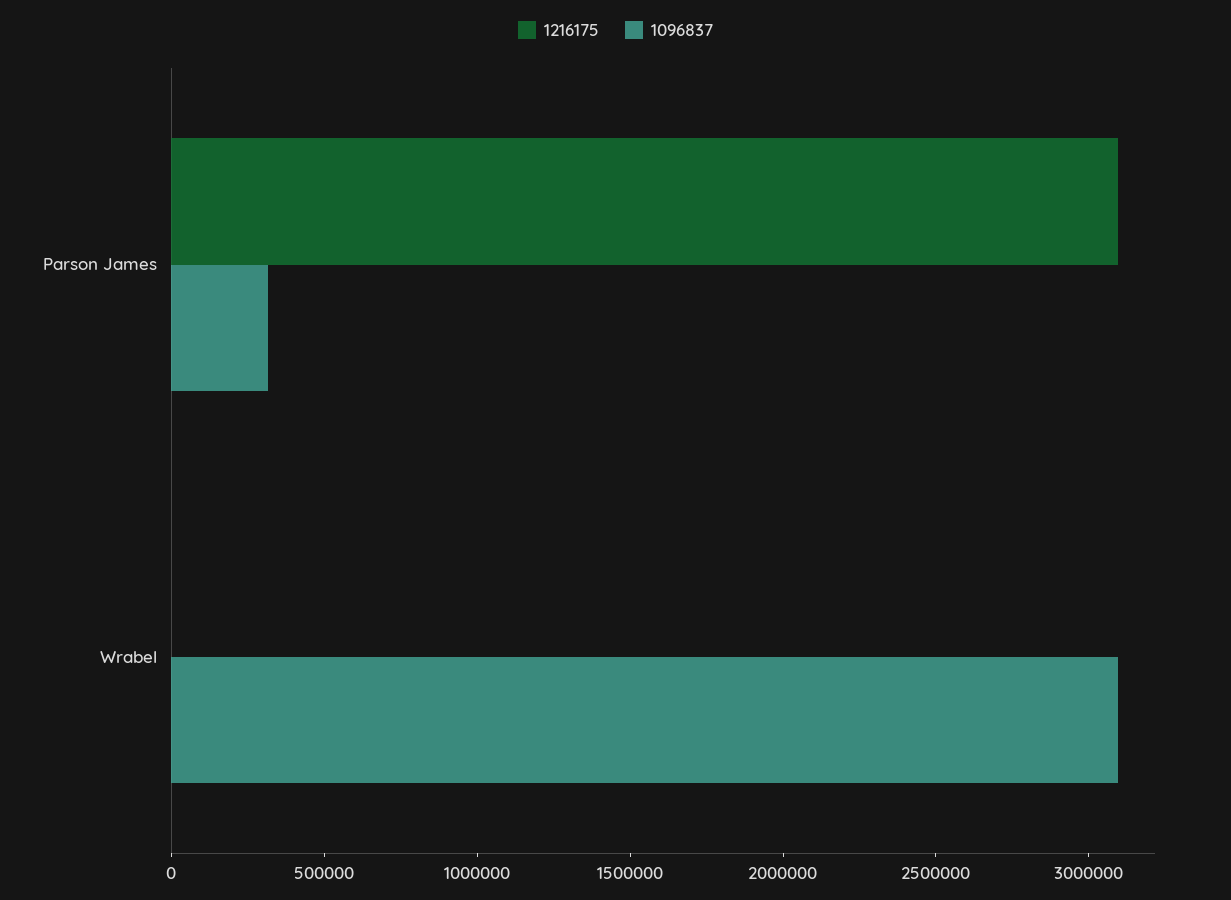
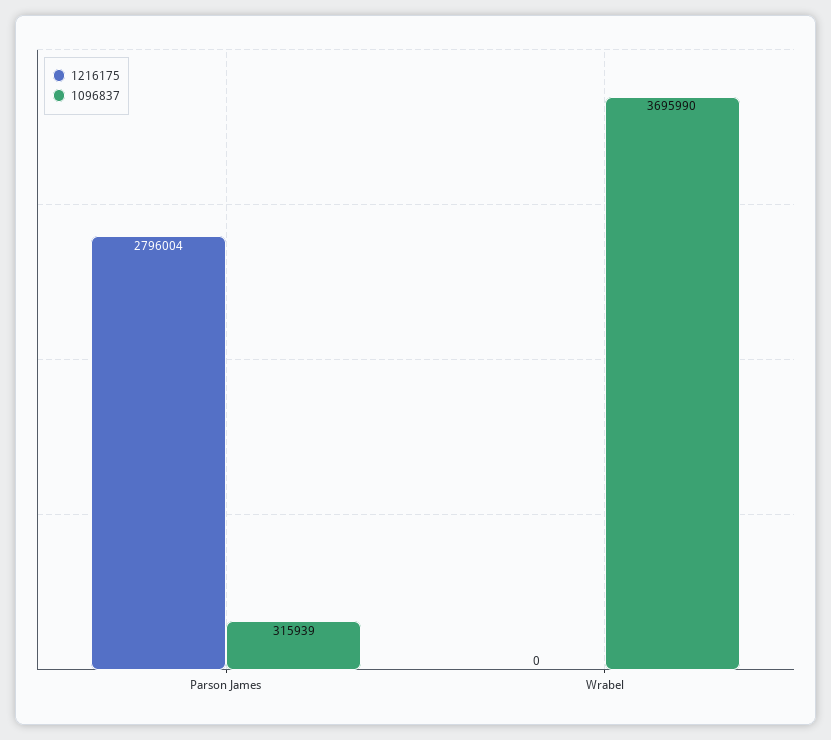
  {
    "1216175": {
-     "Parson James": 3100000,
+     "Parson James": 2796004,
      "Wrabel": 0
    },
    "1096837": {
      "Parson James": 315939,
-     "Wrabel": 3100000
+     "Wrabel": 3695990
    }
  }

